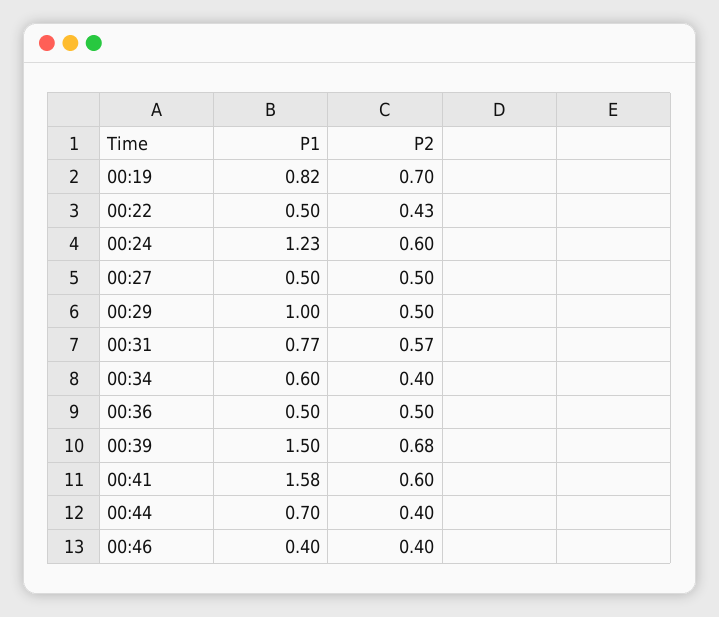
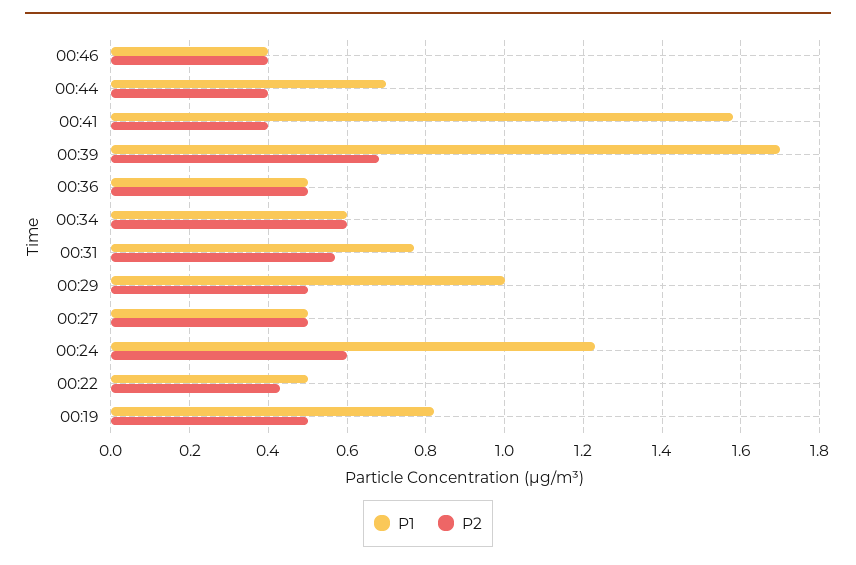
  {
    "P1": {
      "00:19": 0.82,
      "00:22": 0.5,
      "00:24": 1.23,
      "00:27": 0.5,
      "00:29": 1,
      "00:31": 0.77,
      "00:34": 0.6,
      "00:36": 0.5,
-     "00:39": 1.5,
+     "00:39": 1.7,
      "00:41": 1.58,
      "00:44": 0.7,
      "00:46": 0.4
    },
    "P2": {
-     "00:19": 0.7,
+     "00:19": 0.5,
      "00:22": 0.43,
      "00:24": 0.6,
      "00:27": 0.5,
      "00:29": 0.5,
      "00:31": 0.57,
-     "00:34": 0.4,
+     "00:34": 0.6,
      "00:36": 0.5,
      "00:39": 0.68,
-     "00:41": 0.6,
+     "00:41": 0.4,
      "00:44": 0.4,
      "00:46": 0.4
    }
  }

